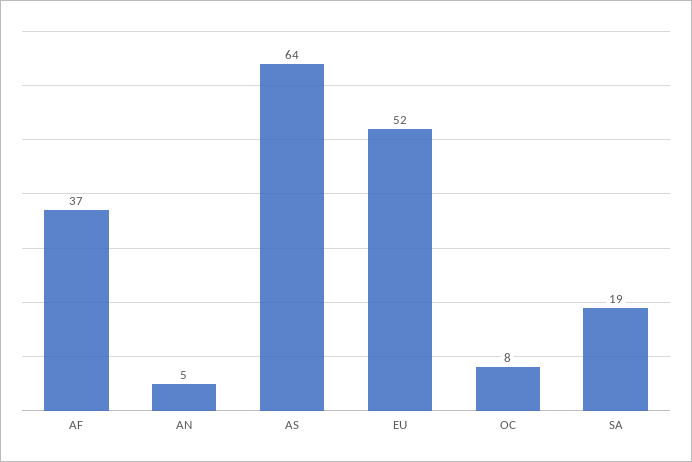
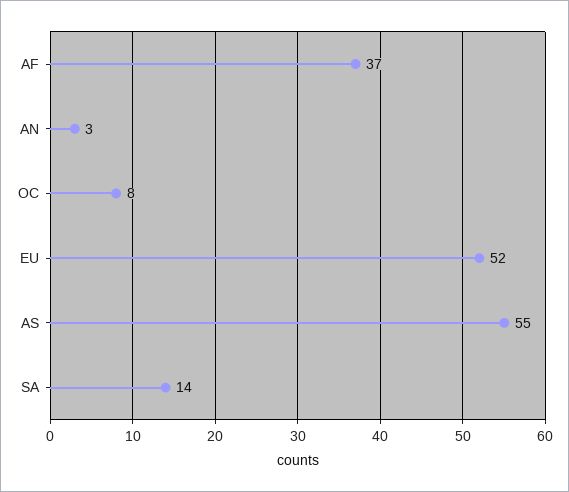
  {
    "AF": 37,
-   "AN": 5,
+   "AN": 3,
-   "AS": 64,
+   "AS": 55,
    "EU": 52,
    "OC": 8,
-   "SA": 19
+   "SA": 14
  }

